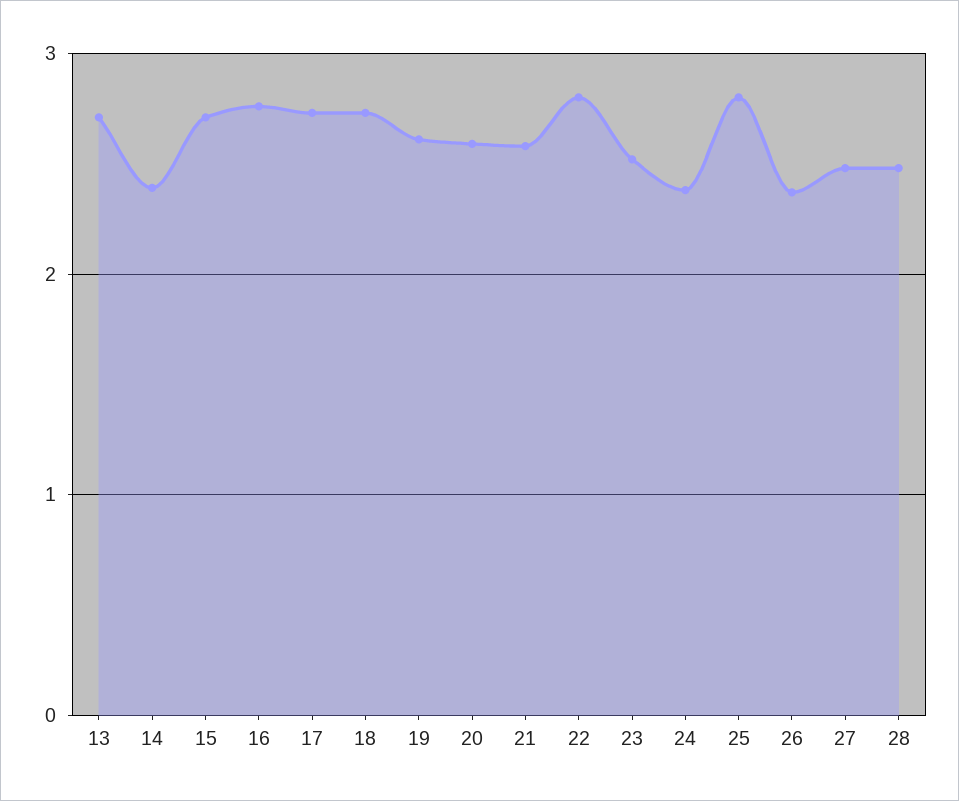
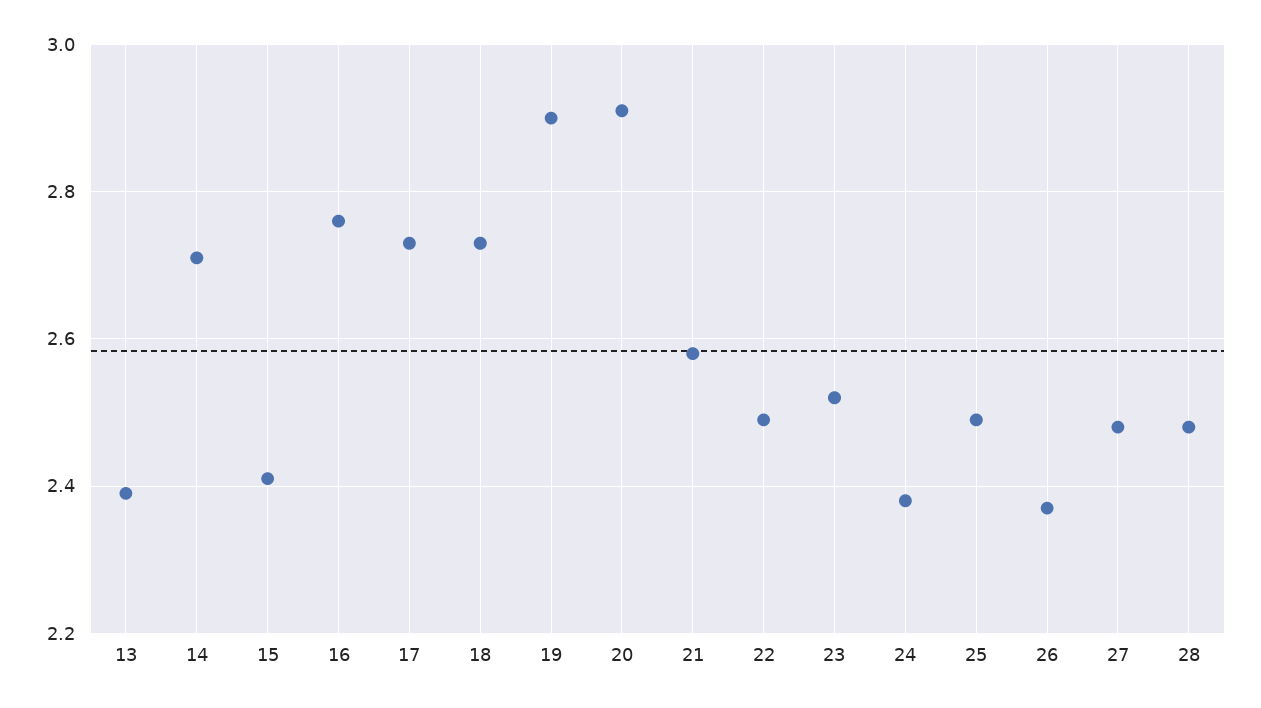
  {
-   "13": 2.7,
+   "13": 2.4,
-   "14": 2.4,
+   "14": 2.7,
-   "15": 2.7,
+   "15": 2.4,
    "16": 2.75,
    "17": 2.75,
    "18": 2.75,
-   "19": 2.6,
+   "19": 2.9,
-   "20": 2.6,
+   "20": 2.9,
    "21": 2.6,
-   "22": 2.8,
+   "22": 2.5,
    "23": 2.5,
    "24": 2.4,
-   "25": 2.8,
+   "25": 2.5,
    "26": 2.35,
    "27": 2.5,
    "28": 2.5
  }

